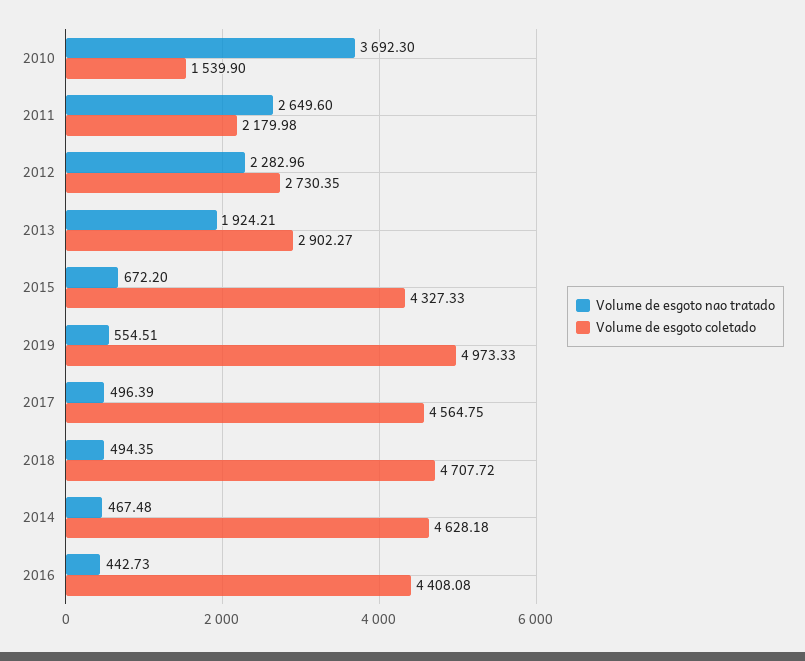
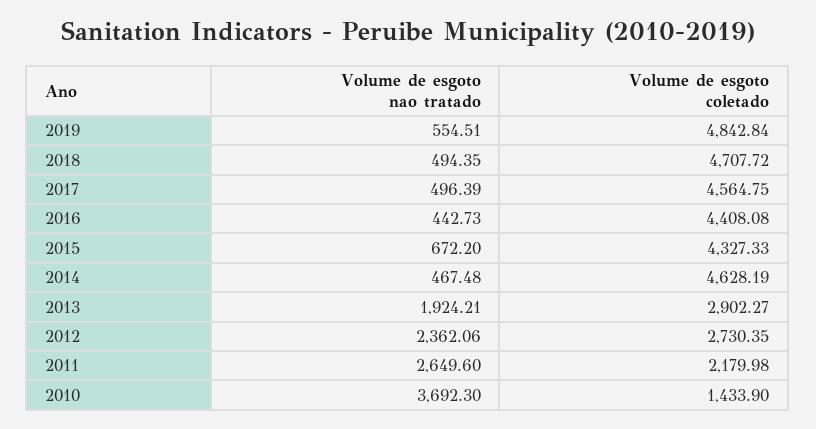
  {
    "Volume de esgoto nao tratado": {
      "2010": 3692.3,
      "2011": 2649.6,
-     "2012": 2282.96,
+     "2012": 2362.06,
      "2013": 1924.21,
      "2015": 672.2,
      "2019": 554.51,
      "2017": 496.39,
      "2018": 494.35,
      "2014": 467.48,
      "2016": 442.73
    },
    "Volume de esgoto coletado": {
-     "2010": 1539.9,
+     "2010": 1433.9,
      "2011": 2179.98,
      "2012": 2730.35,
      "2013": 2902.27,
      "2015": 4327.33,
-     "2019": 4973.33,
+     "2019": 4842.84,
      "2017": 4564.75,
      "2018": 4707.72,
-     "2014": 4628.18,
+     "2014": 4628.19,
      "2016": 4408.08
    }
  }

